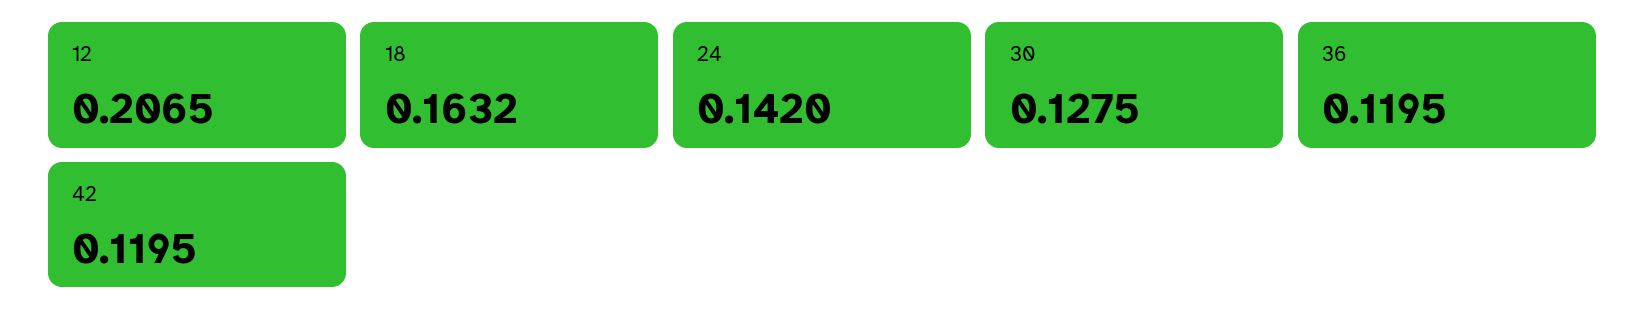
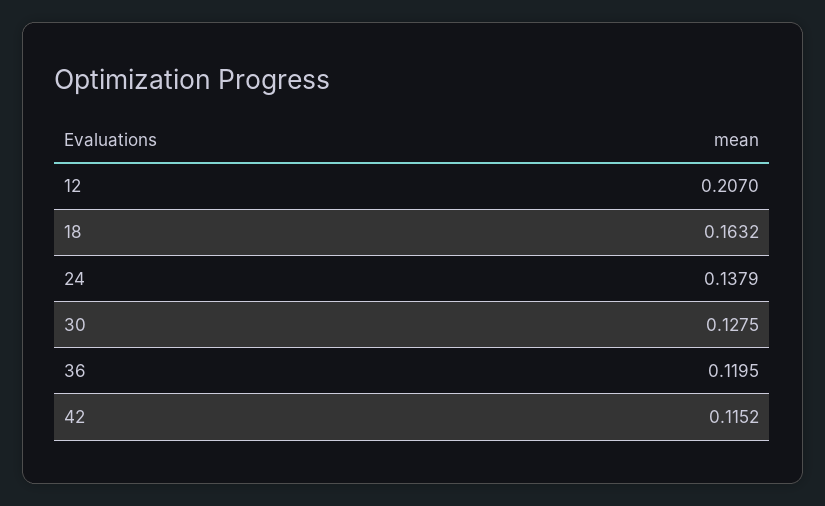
  {
-   "12": 0.2065,
+   "12": 0.207,
    "18": 0.1632,
-   "24": 0.142,
+   "24": 0.1379,
    "30": 0.1275,
    "36": 0.1195,
-   "42": 0.1195
+   "42": 0.1152
  }

